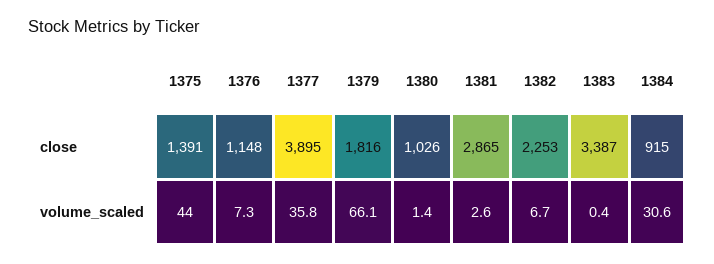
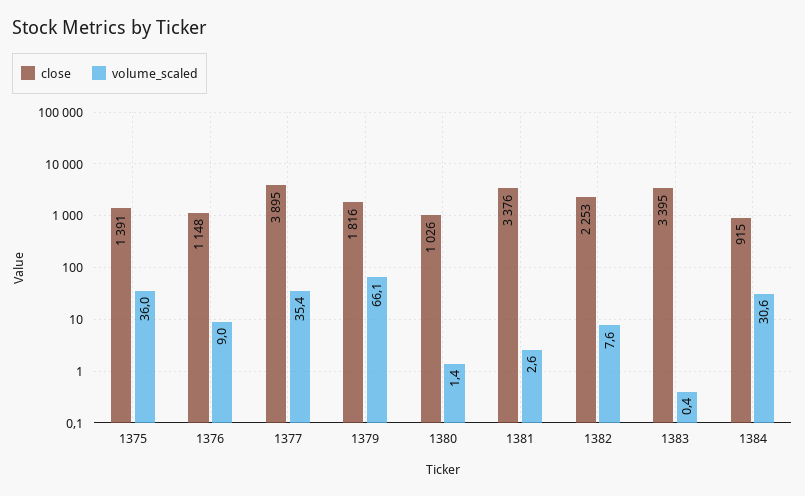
  {
    "close": {
      "1375": 1391,
      "1376": 1148,
      "1377": 3895,
      "1379": 1816,
      "1380": 1026,
-     "1381": 2865,
+     "1381": 3376,
      "1382": 2253,
-     "1383": 3387,
+     "1383": 3395,
      "1384": 915
    },
    "volume_scaled": {
-     "1375": 44,
+     "1375": 36,
-     "1376": 7.3,
+     "1376": 9,
-     "1377": 35.8,
+     "1377": 35.4,
      "1379": 66.1,
      "1380": 1.4,
      "1381": 2.6,
-     "1382": 6.7,
+     "1382": 7.6,
      "1383": 0.4,
      "1384": 30.6
    }
  }

